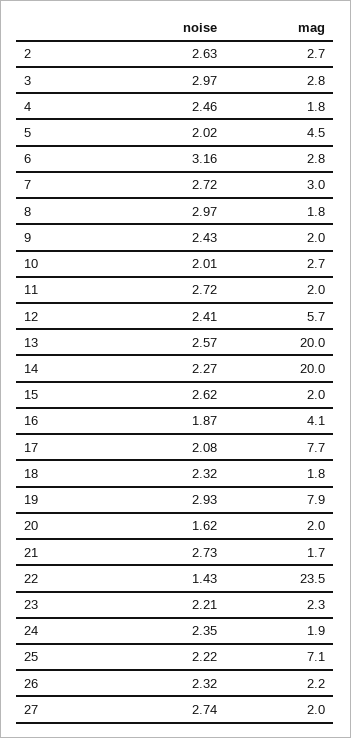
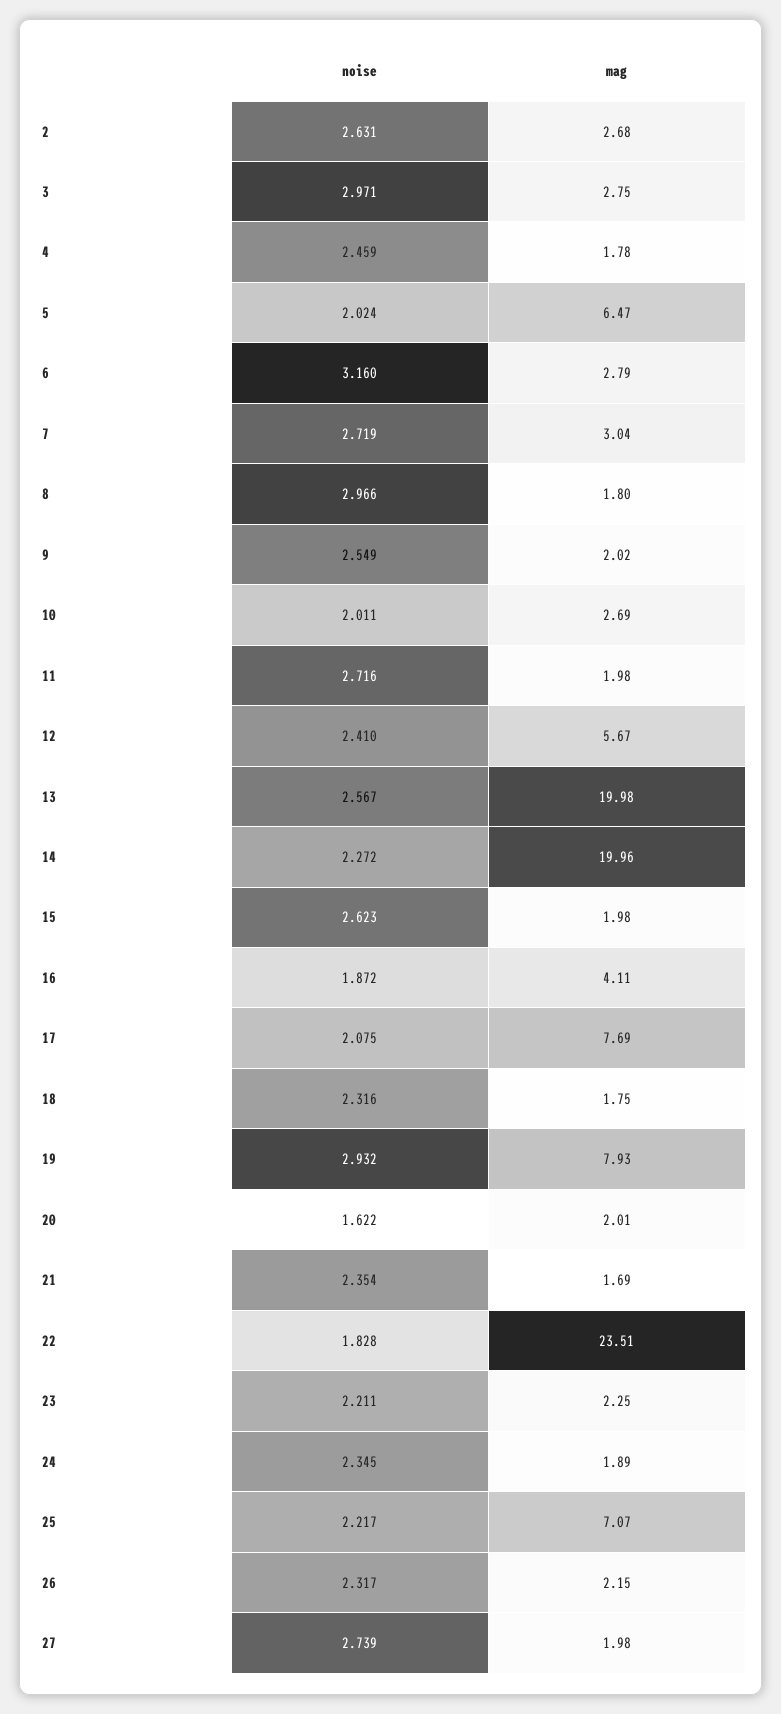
  {
    "noise": {
      "2": 2.631,
      "3": 2.971,
      "4": 2.459,
      "5": 2.024,
      "6": 3.16,
      "7": 2.719,
      "8": 2.966,
-     "9": 2.43,
+     "9": 2.549,
      "10": 2.011,
      "11": 2.716,
      "12": 2.41,
      "13": 2.567,
      "14": 2.272,
      "15": 2.623,
      "16": 1.872,
      "17": 2.075,
      "18": 2.316,
      "19": 2.932,
      "20": 1.622,
-     "21": 2.73,
+     "21": 2.354,
-     "22": 1.43,
+     "22": 1.828,
      "23": 2.211,
      "24": 2.345,
      "25": 2.217,
      "26": 2.317,
      "27": 2.739
    },
    "mag": {
      "2": 2.68,
      "3": 2.75,
      "4": 1.78,
-     "5": 4.5,
+     "5": 6.47,
      "6": 2.79,
      "7": 3.04,
      "8": 1.8,
      "9": 2.02,
      "10": 2.69,
      "11": 1.98,
      "12": 5.67,
      "13": 19.98,
      "14": 19.96,
      "15": 1.98,
      "16": 4.11,
      "17": 7.69,
      "18": 1.75,
      "19": 7.93,
      "20": 2.01,
      "21": 1.69,
      "22": 23.51,
      "23": 2.25,
      "24": 1.89,
      "25": 7.07,
      "26": 2.15,
      "27": 1.98
    }
  }

